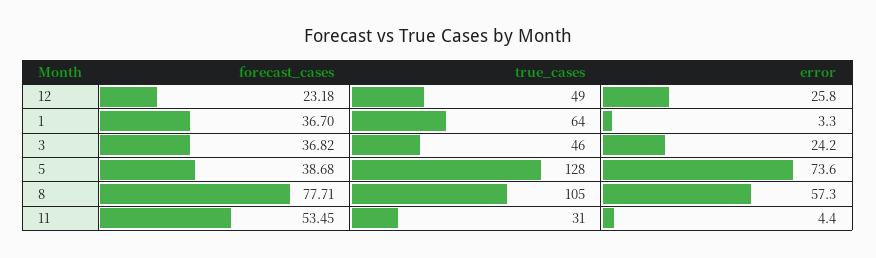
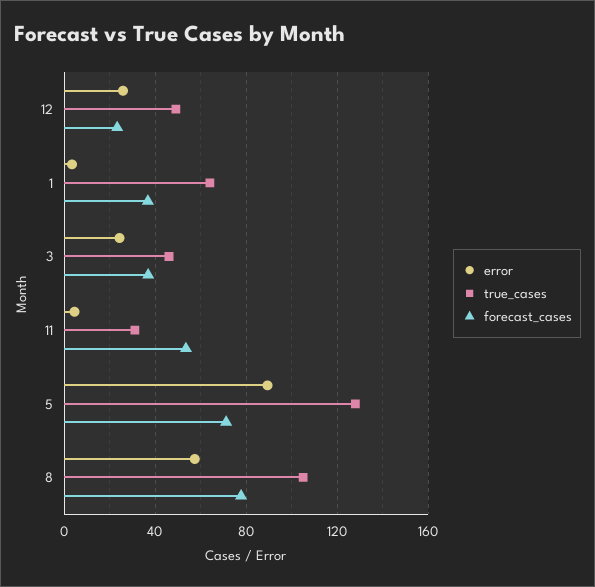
  {
    "forecast_cases": {
      "12": 23.18,
      "1": 36.7,
      "3": 36.82,
-     "5": 38.68,
+     "5": 70,
      "8": 77.71,
      "11": 53.45
    },
    "true_cases": {
      "12": 49,
      "1": 64,
      "3": 46,
      "5": 128,
      "8": 105,
      "11": 31
    },
    "error": {
      "12": 25.8,
      "1": 3.3,
      "3": 24.2,
-     "5": 73.6,
+     "5": 90,
      "8": 57.3,
      "11": 4.4
    }
  }

